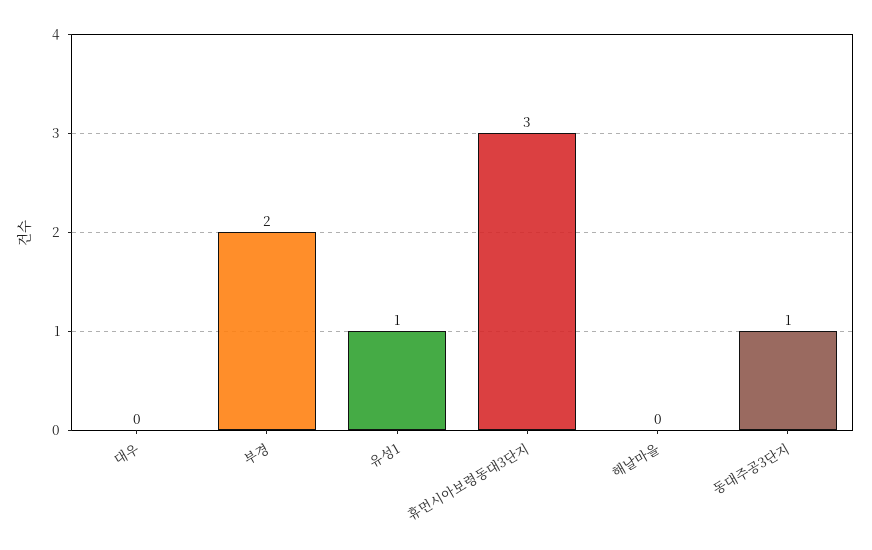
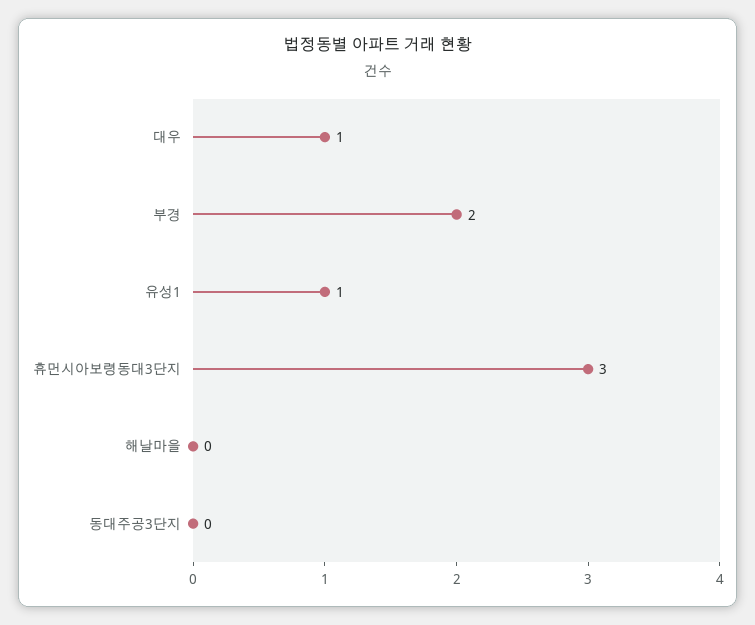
  {
-   "대우": 0,
+   "대우": 1,
    "부경": 2,
    "유성1": 1,
    "휴먼시아보령동대3단지": 3,
    "해날마을": 0,
-   "동대주공3단지": 1
+   "동대주공3단지": 0
  }

